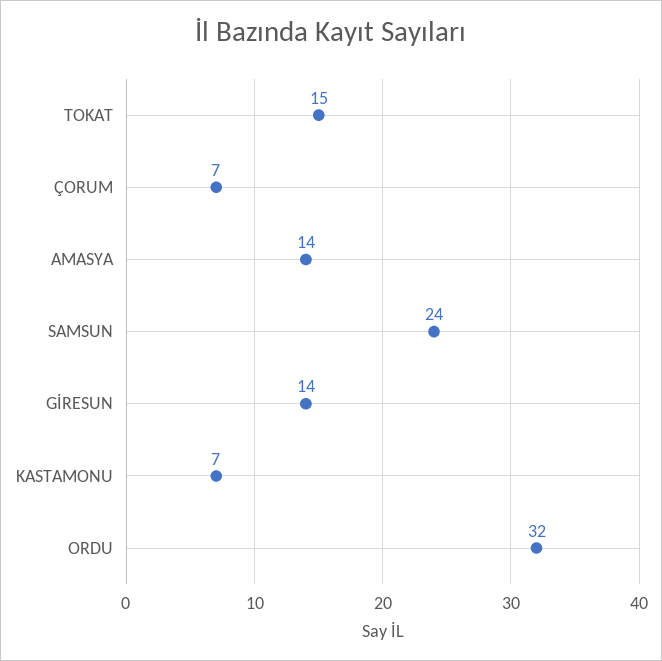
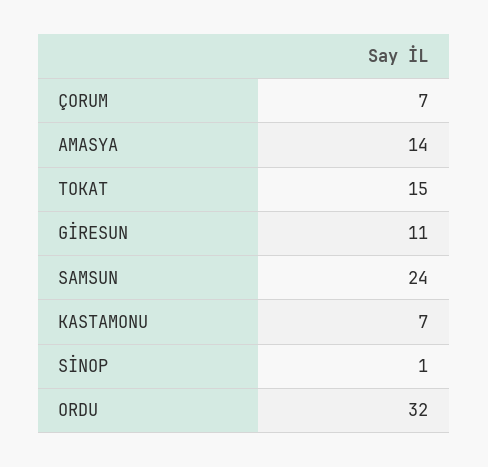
  {
    "TOKAT": 15,
    "ÇORUM": 7,
    "AMASYA": 14,
    "SAMSUN": 24,
-   "GİRESUN": 14,
+   "GİRESUN": 11,
    "KASTAMONU": 7,
-   "ORDU": 32
+   "ORDU": 32,
+   "SİNOP": 1
  }

